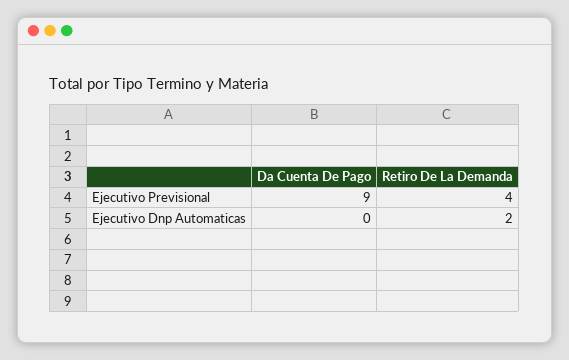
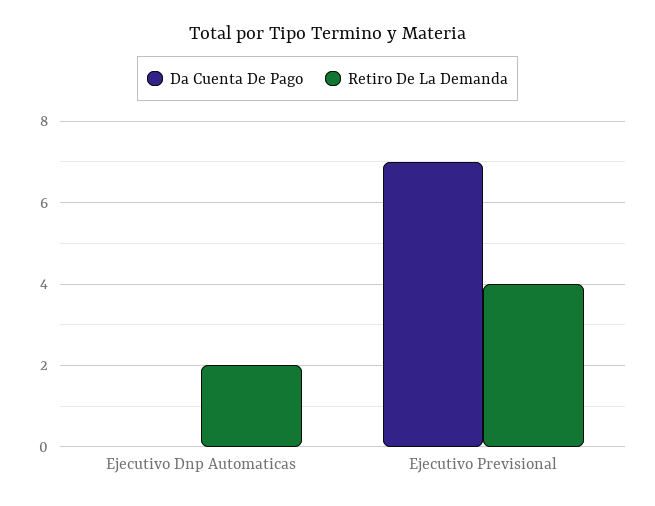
  {
    "Da Cuenta De Pago": {
-     "Ejecutivo Previsional": 9,
+     "Ejecutivo Previsional": 7,
      "Ejecutivo Dnp Automaticas": 0
    },
    "Retiro De La Demanda": {
      "Ejecutivo Previsional": 4,
      "Ejecutivo Dnp Automaticas": 2
    }
  }

